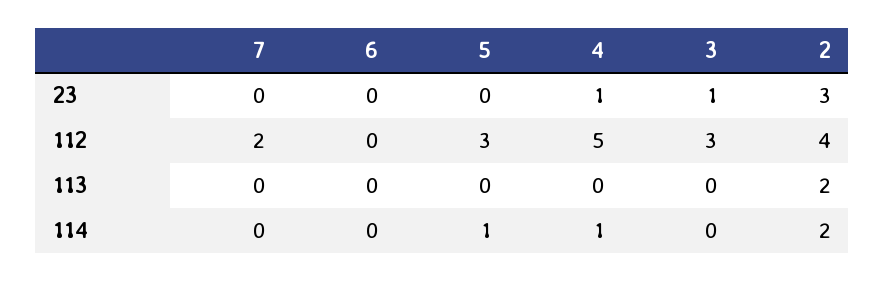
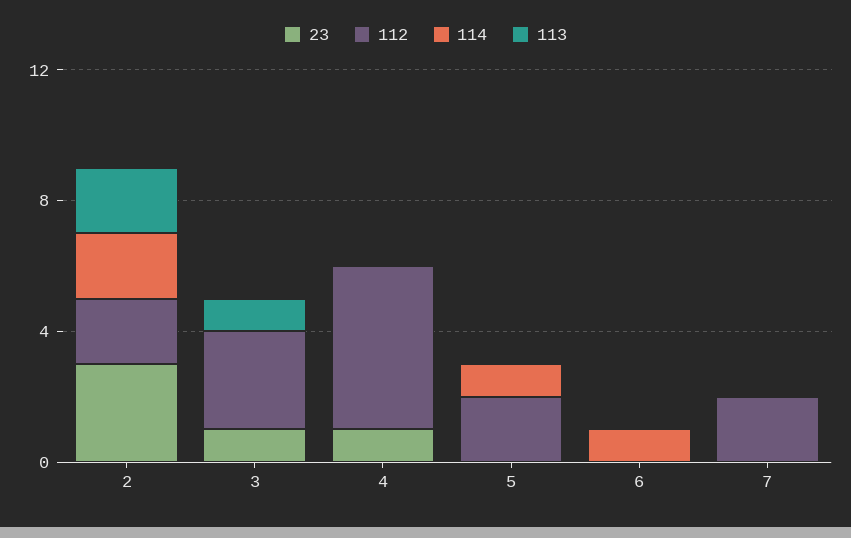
  {
    "23": {
      "7": 0,
      "6": 0,
      "5": 0,
      "4": 1,
      "3": 1,
      "2": 3
    },
    "112": {
      "7": 2,
      "6": 0,
-     "5": 3,
+     "5": 2,
      "4": 5,
      "3": 3,
-     "2": 4
+     "2": 2
    },
    "113": {
      "7": 0,
      "6": 0,
      "5": 0,
      "4": 0,
-     "3": 0,
+     "3": 1,
      "2": 2
    },
    "114": {
      "7": 0,
-     "6": 0,
+     "6": 1,
      "5": 1,
-     "4": 1,
+     "4": 0,
      "3": 0,
      "2": 2
    }
  }

